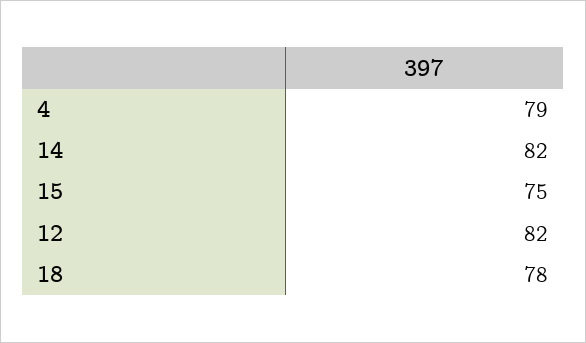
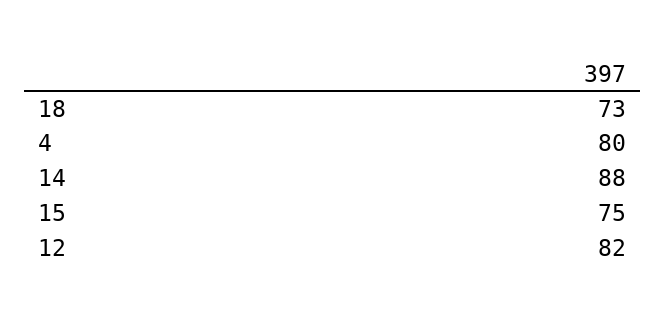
  {
-   "4": 79,
+   "4": 80,
-   "14": 82,
+   "14": 88,
    "15": 75,
    "12": 82,
-   "18": 78
+   "18": 73
  }

